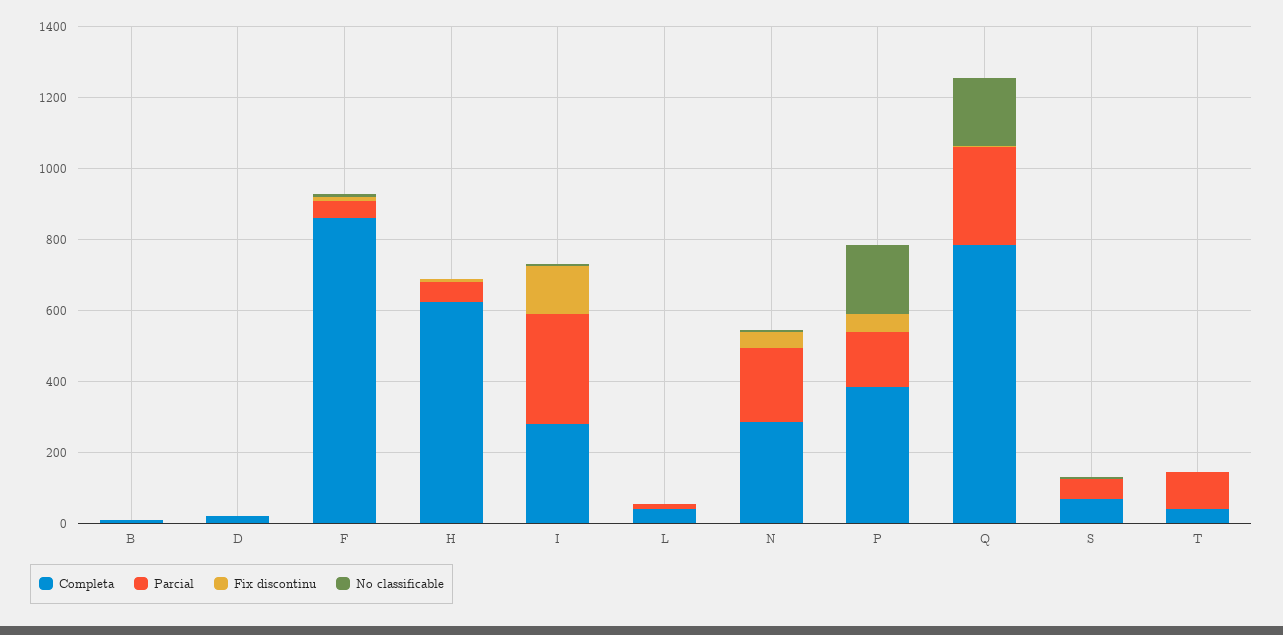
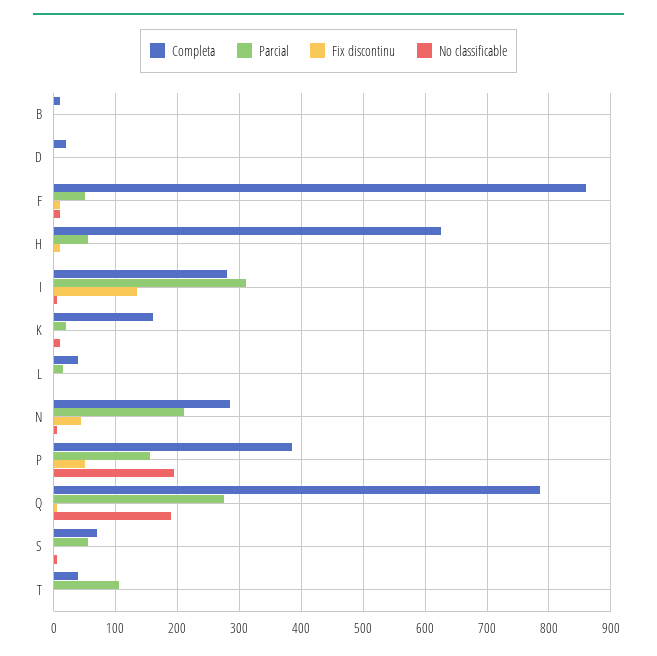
  {
    "Completa": {
      "B": 10,
      "D": 20,
      "F": 860,
      "H": 630,
      "I": 280,
      "L": 40,
      "N": 290,
      "P": 390,
      "Q": 790,
      "S": 70,
-     "T": 40
+     "T": 40,
+     "K": 160
    },
    "Parcial": {
      "B": 0,
      "D": 0,
      "F": 50,
      "H": 60,
      "I": 310,
      "L": 20,
      "N": 210,
      "P": 160,
      "Q": 280,
      "S": 60,
-     "T": 110
+     "T": 110,
+     "K": 20
    },
    "Fix discontinu": {
      "B": 0,
      "D": 0,
      "F": 10,
      "H": 10,
      "I": 140,
      "L": 0,
      "N": 50,
      "P": 50,
      "Q": 10,
      "S": 0,
-     "T": 0
+     "T": 0,
+     "K": 0
    },
    "No classificable": {
      "B": 0,
      "D": 0,
      "F": 10,
      "H": 0,
      "I": 10,
      "L": 0,
      "N": 10,
      "P": 200,
      "Q": 190,
      "S": 10,
-     "T": 0
+     "T": 0,
+     "K": 10
    }
  }

